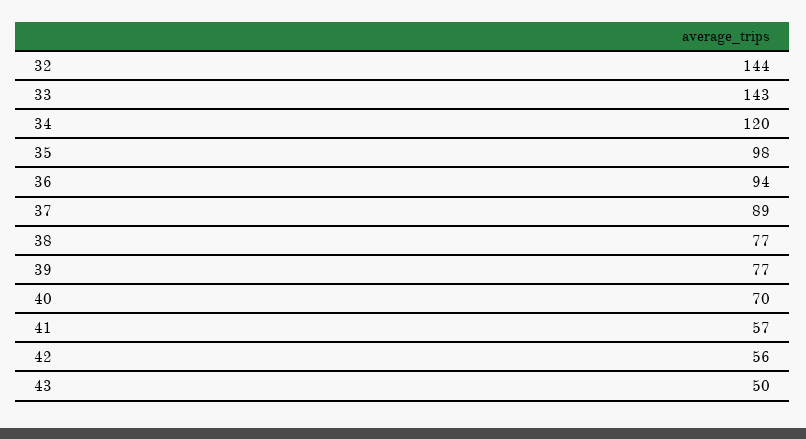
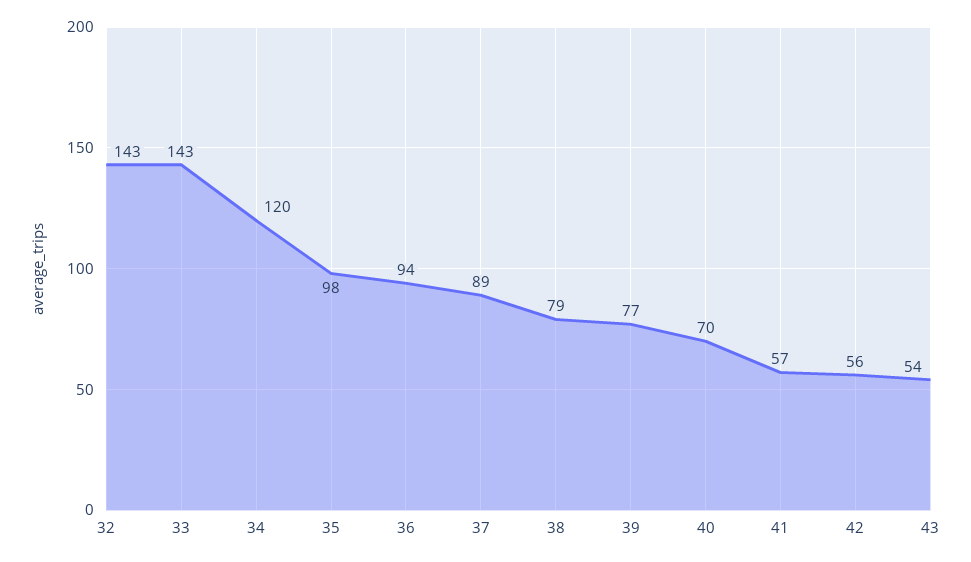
  {
-   "32": 144,
+   "32": 143,
    "33": 143,
    "34": 120,
    "35": 98,
    "36": 94,
    "37": 89,
-   "38": 77,
+   "38": 79,
    "39": 77,
    "40": 70,
    "41": 57,
    "42": 56,
-   "43": 50
+   "43": 54
  }

